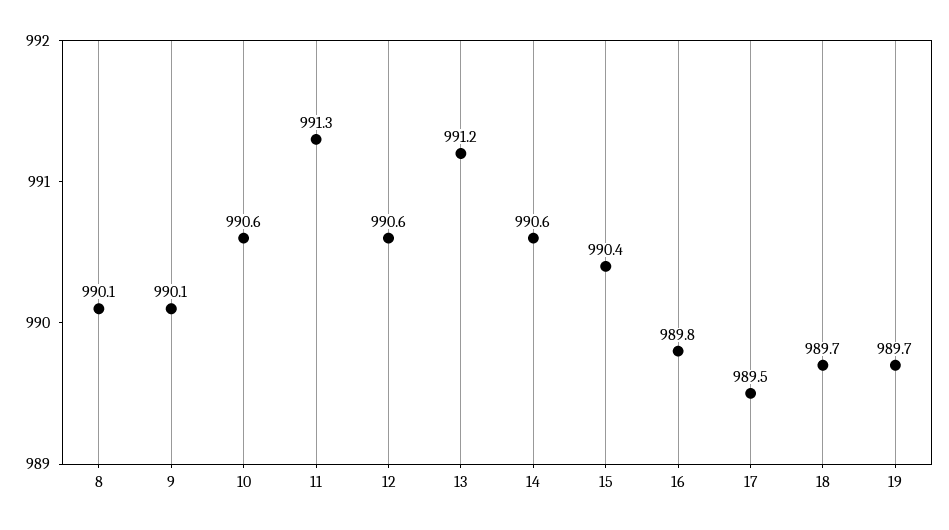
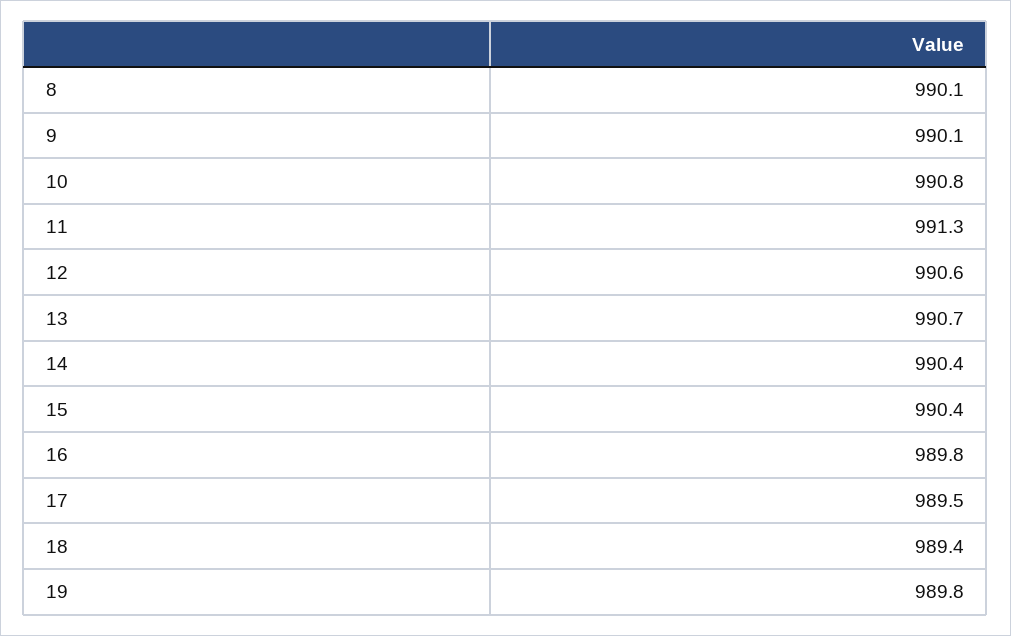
  {
    "8": 990.1,
    "9": 990.1,
-   "10": 990.6,
+   "10": 990.8,
    "11": 991.3,
    "12": 990.6,
-   "13": 991.2,
+   "13": 990.7,
-   "14": 990.6,
+   "14": 990.4,
    "15": 990.4,
    "16": 989.8,
    "17": 989.5,
-   "18": 989.7,
+   "18": 989.4,
-   "19": 989.7
+   "19": 989.8
  }

